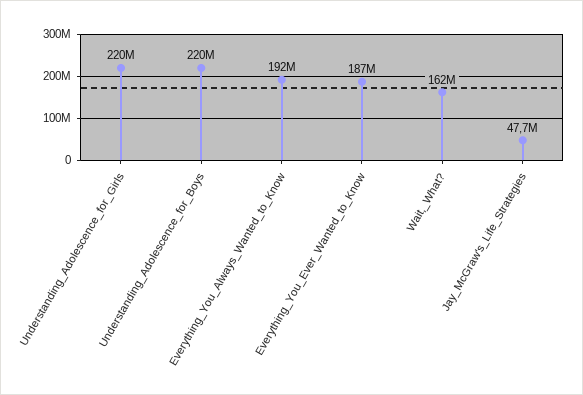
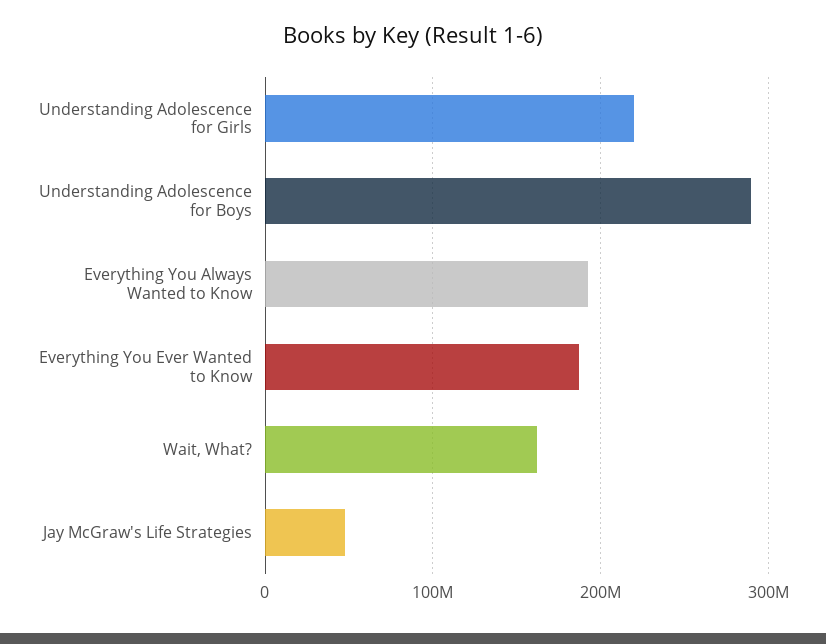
  {
    "Understanding_Adolescence_for_Girls": 220000000,
-   "Understanding_Adolescence_for_Boys": 220000000,
+   "Understanding_Adolescence_for_Boys": 290000000,
    "Everything_You_Always_Wanted_to_Know": 192000000,
    "Everything_You_Ever_Wanted_to_Know": 187000000,
    "Wait,_What?": 162000000,
    "Jay_McGraw's_Life_Strategies": 47700000
  }

